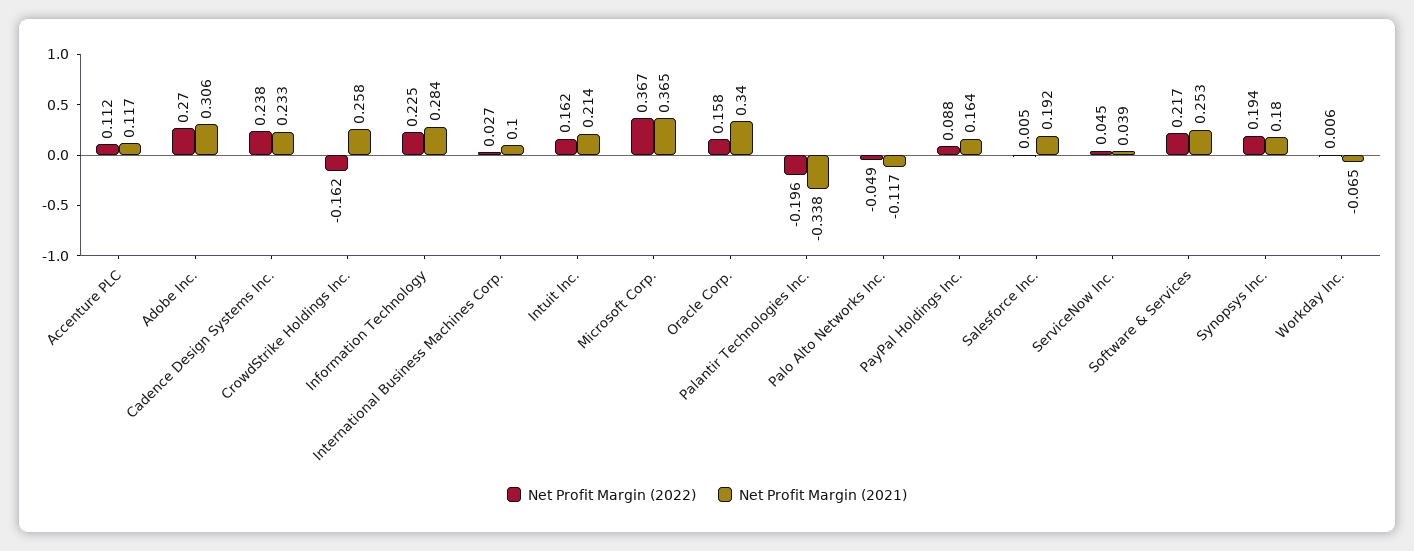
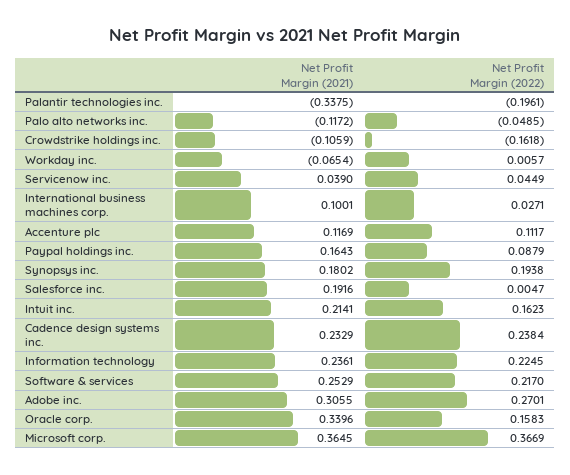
  {
    "Net Profit Margin (2022)": {
      "Accenture PLC": 0.1117,
      "Adobe Inc.": 0.2701,
      "Cadence Design Systems Inc.": 0.2384,
      "CrowdStrike Holdings Inc.": -0.1618,
      "Information Technology": 0.2245,
      "International Business Machines Corp.": 0.0271,
      "Intuit Inc.": 0.1623,
      "Microsoft Corp.": 0.3669,
      "Oracle Corp.": 0.1583,
      "Palantir Technologies Inc.": -0.1961,
      "Palo Alto Networks Inc.": -0.0485,
      "PayPal Holdings Inc.": 0.0879,
      "Salesforce Inc.": 0.0047,
      "ServiceNow Inc.": 0.0449,
      "Software & Services": 0.217,
      "Synopsys Inc.": 0.1938,
      "Workday Inc.": 0.0057
    },
    "Net Profit Margin (2021)": {
      "Accenture PLC": 0.1169,
      "Adobe Inc.": 0.3055,
      "Cadence Design Systems Inc.": 0.2329,
-     "CrowdStrike Holdings Inc.": 0.258,
+     "CrowdStrike Holdings Inc.": -0.1059,
-     "Information Technology": 0.284,
+     "Information Technology": 0.2361,
      "International Business Machines Corp.": 0.1001,
      "Intuit Inc.": 0.2141,
      "Microsoft Corp.": 0.3645,
      "Oracle Corp.": 0.3396,
      "Palantir Technologies Inc.": -0.3375,
      "Palo Alto Networks Inc.": -0.1172,
      "PayPal Holdings Inc.": 0.1643,
      "Salesforce Inc.": 0.1916,
      "ServiceNow Inc.": 0.039,
      "Software & Services": 0.2529,
      "Synopsys Inc.": 0.1802,
      "Workday Inc.": -0.0654
    }
  }

